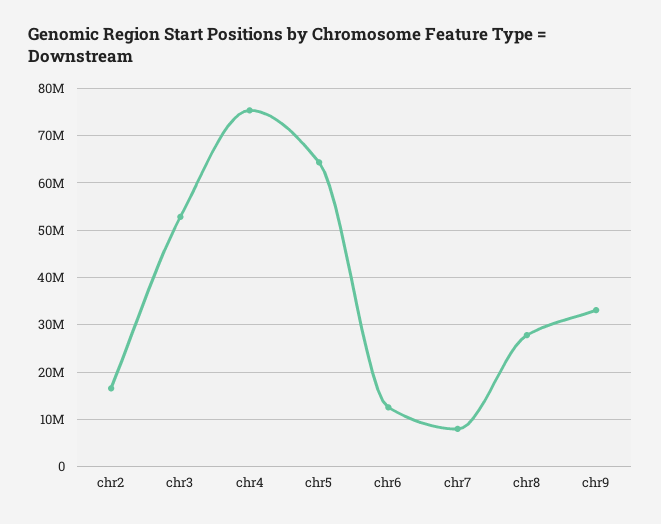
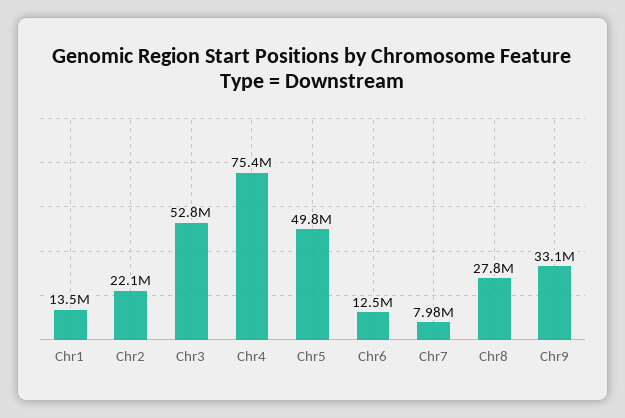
  {
-   "chr2": 16000000,
+   "chr2": 22100000,
    "chr3": 52800000,
    "chr4": 75400000,
-   "chr5": 64000000,
+   "chr5": 49800000,
    "chr6": 12500000,
    "chr7": 7980000,
    "chr8": 27800000,
-   "chr9": 33100000
+   "chr9": 33100000,
+   "Chr1": 13500000
  }

